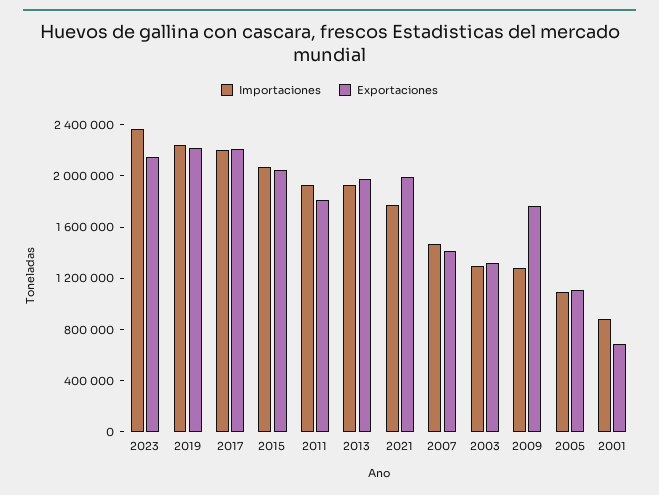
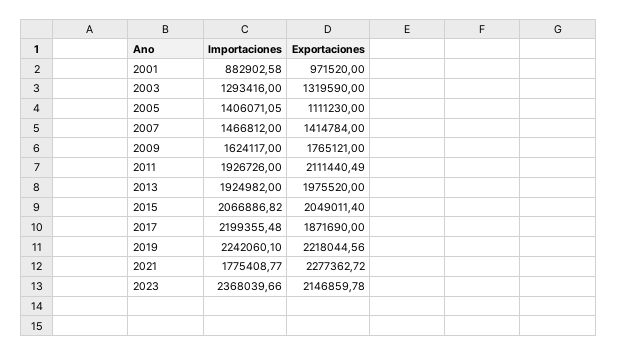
  {
    "Importaciones": {
      "2023": 2368039.66,
      "2019": 2242060.1,
      "2017": 2199355.48,
      "2015": 2066886.82,
      "2011": 1926726,
      "2013": 1924982,
      "2021": 1775408.77,
      "2007": 1466812,
      "2003": 1293416,
-     "2009": 1300000,
+     "2009": 1624117,
-     "2005": 1100000,
+     "2005": 1406071.05,
      "2001": 882902.58
    },
    "Exportaciones": {
      "2023": 2146859.78,
      "2019": 2218044.56,
-     "2017": 2200000,
+     "2017": 1871690,
      "2015": 2049011.4,
-     "2011": 1800000,
+     "2011": 2111440.49,
      "2013": 1975520,
-     "2021": 2000000,
+     "2021": 2277362.72,
      "2007": 1414784,
      "2003": 1319590,
      "2009": 1765121,
      "2005": 1111230,
-     "2001": 700000
+     "2001": 971520
    }
  }

